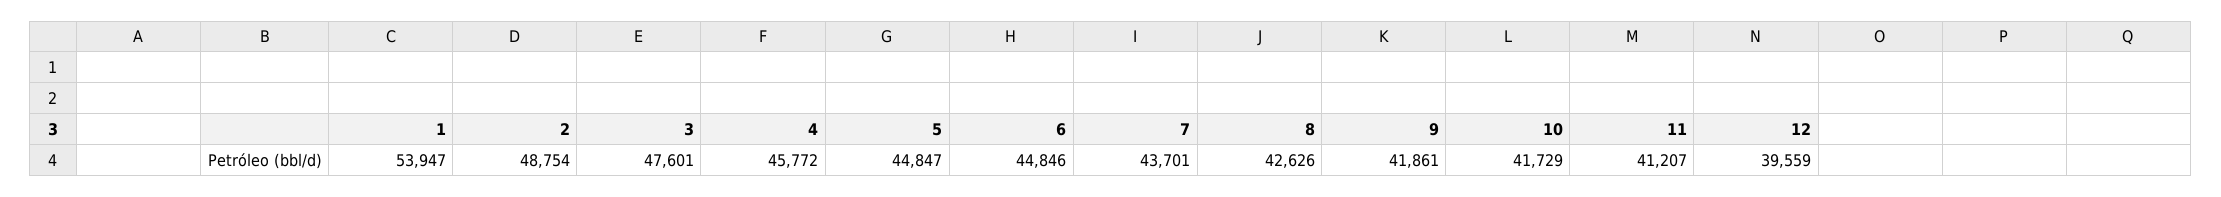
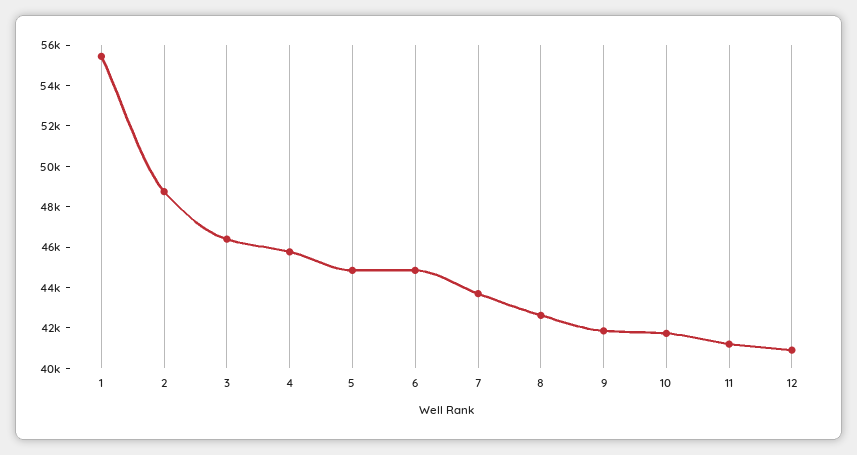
  {
-   "1": 53947,
+   "1": 55500,
    "2": 48754,
-   "3": 47601,
+   "3": 46500,
    "4": 45772,
    "5": 44847,
    "6": 44846,
    "7": 43701,
    "8": 42626,
    "9": 41861,
    "10": 41729,
    "11": 41207,
-   "12": 39559
+   "12": 41000
  }

